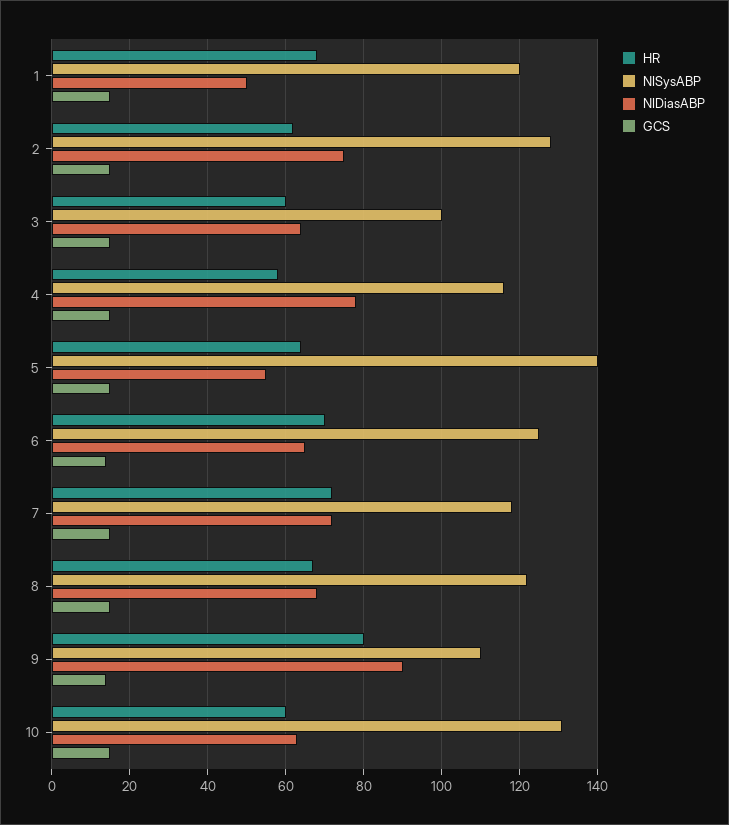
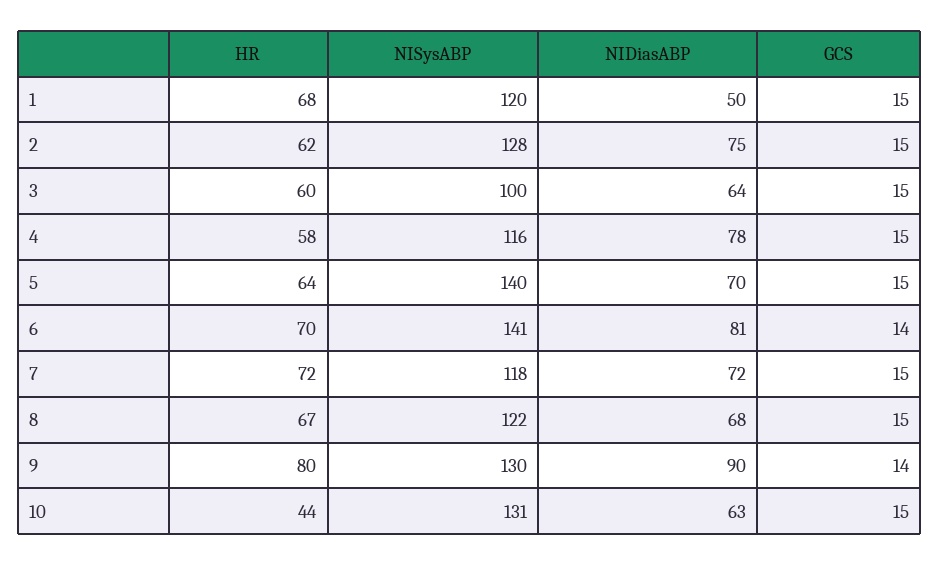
  {
    "HR": {
      "1": 68,
      "2": 62,
      "3": 60,
      "4": 58,
      "5": 64,
      "6": 70,
      "7": 72,
      "8": 67,
      "9": 80,
-     "10": 60
+     "10": 44
    },
    "NISysABP": {
      "1": 120,
      "2": 128,
      "3": 100,
      "4": 116,
      "5": 140,
-     "6": 125,
+     "6": 141,
      "7": 118,
      "8": 122,
-     "9": 110,
+     "9": 130,
      "10": 131
    },
    "NIDiasABP": {
      "1": 50,
      "2": 75,
      "3": 64,
      "4": 78,
-     "5": 55,
+     "5": 70,
-     "6": 65,
+     "6": 81,
      "7": 72,
      "8": 68,
      "9": 90,
      "10": 63
    },
    "GCS": {
      "1": 15,
      "2": 15,
      "3": 15,
      "4": 15,
      "5": 15,
      "6": 14,
      "7": 15,
      "8": 15,
      "9": 14,
      "10": 15
    }
  }

